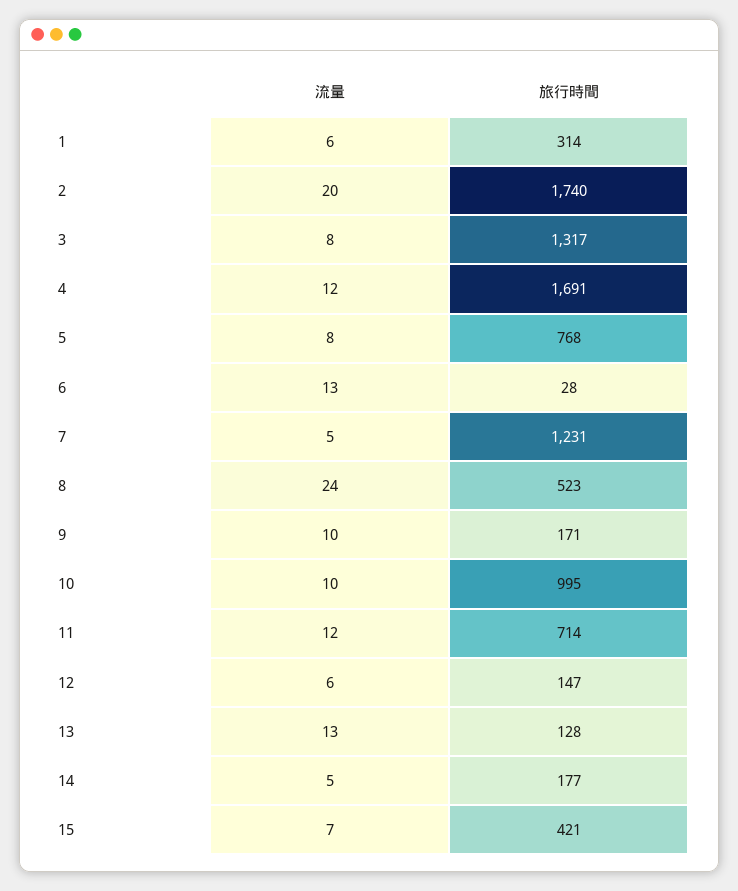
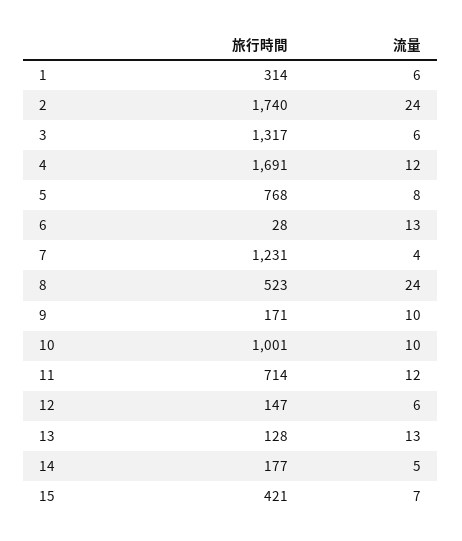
  {
    "流量": {
      "1": 6,
-     "2": 20,
+     "2": 24,
-     "3": 8,
+     "3": 6,
      "4": 12,
      "5": 8,
      "6": 13,
-     "7": 5,
+     "7": 4,
      "8": 24,
      "9": 10,
      "10": 10,
      "11": 12,
      "12": 6,
      "13": 13,
      "14": 5,
      "15": 7
    },
    "旅行時間": {
      "1": 314,
      "2": 1740,
      "3": 1317,
      "4": 1691,
      "5": 768,
      "6": 28,
      "7": 1231,
      "8": 523,
      "9": 171,
-     "10": 995,
+     "10": 1001,
      "11": 714,
      "12": 147,
      "13": 128,
      "14": 177,
      "15": 421
    }
  }

